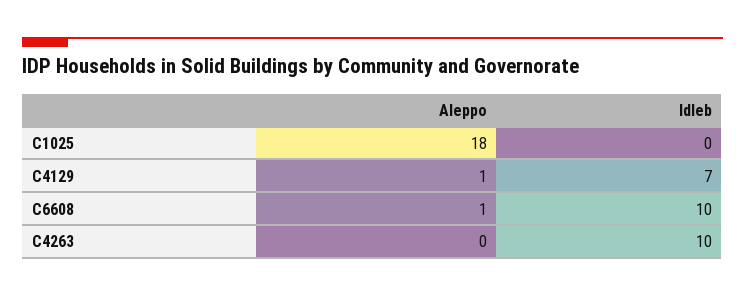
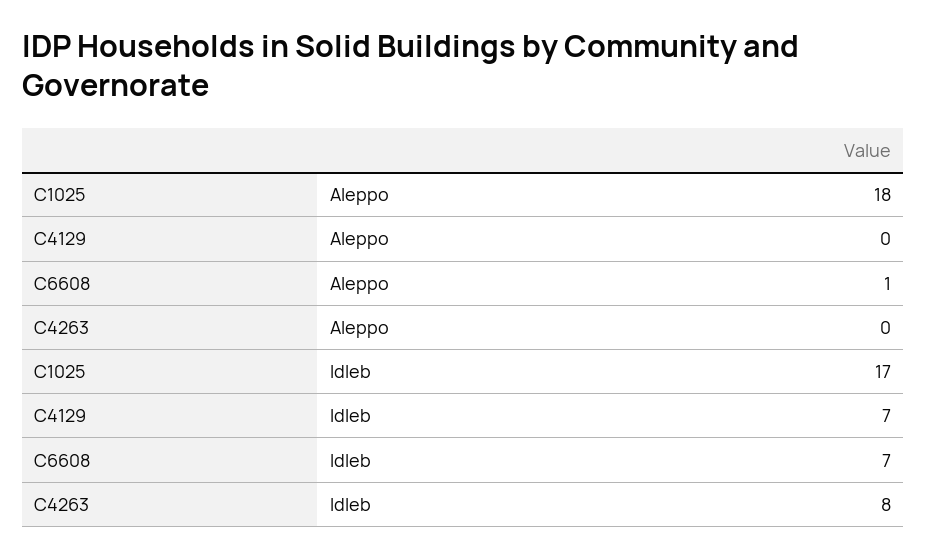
  {
    "Aleppo": {
      "C1025": 18,
-     "C4129": 1,
+     "C4129": 0,
      "C6608": 1,
      "C4263": 0
    },
    "Idleb": {
-     "C1025": 0,
+     "C1025": 17,
      "C4129": 7,
-     "C6608": 10,
+     "C6608": 7,
-     "C4263": 10
+     "C4263": 8
    }
  }

